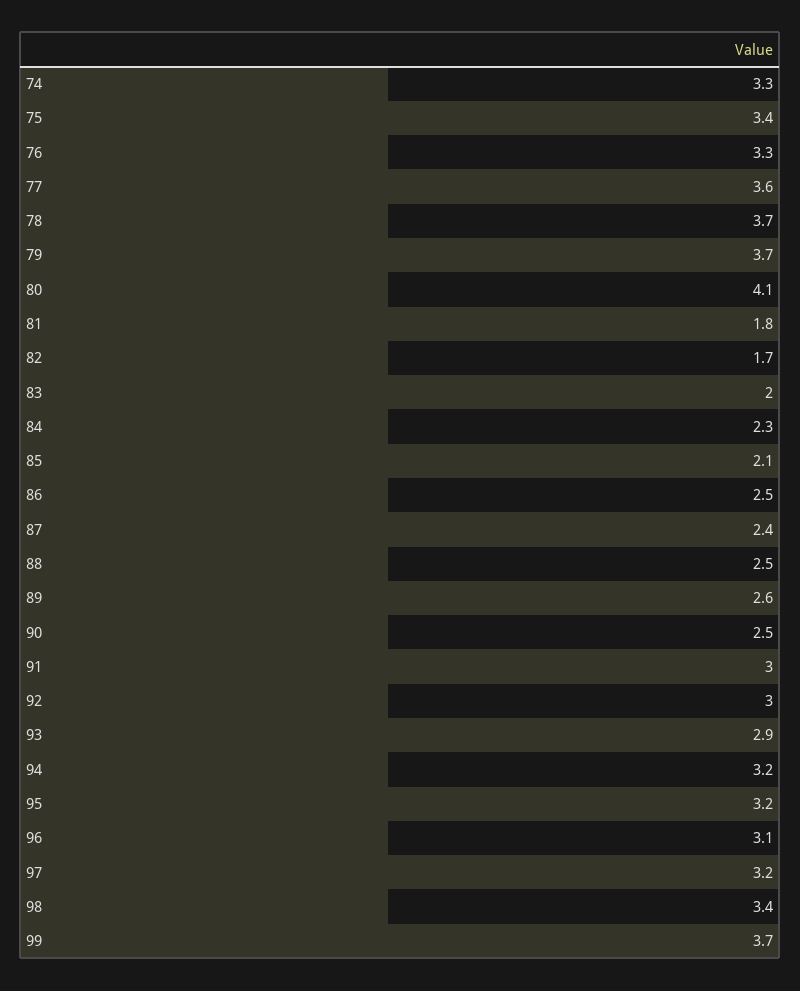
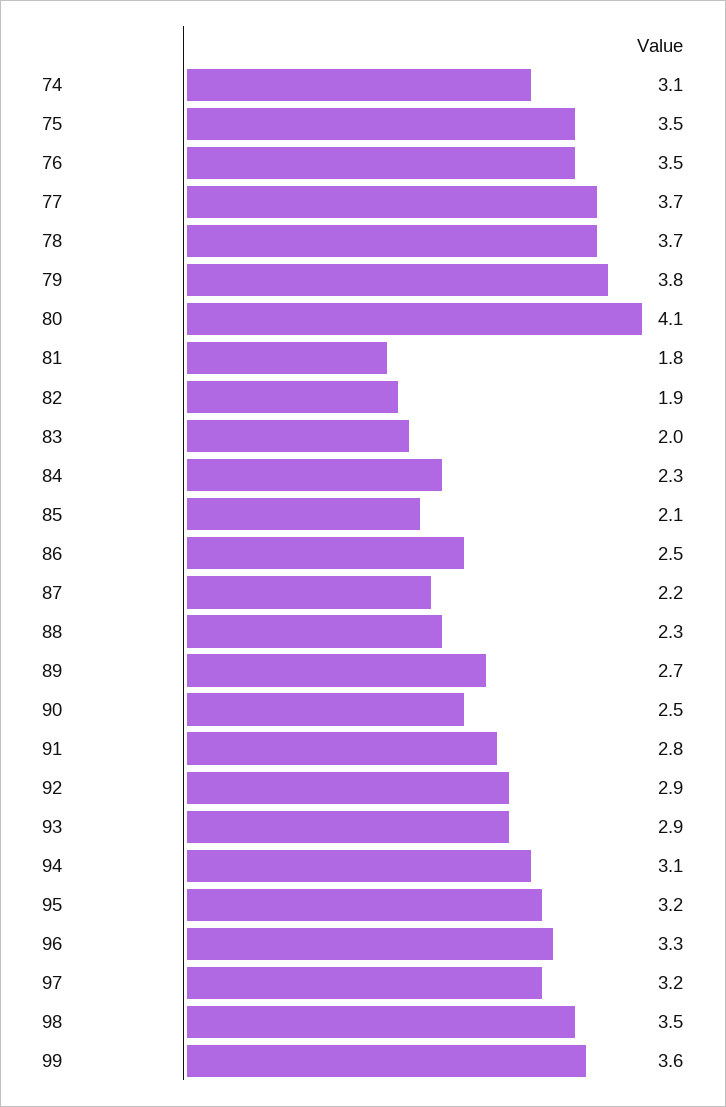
  {
-   "74": 3.3,
+   "74": 3.1,
-   "75": 3.4,
+   "75": 3.5,
-   "76": 3.3,
+   "76": 3.5,
-   "77": 3.6,
+   "77": 3.7,
    "78": 3.7,
-   "79": 3.7,
+   "79": 3.8,
    "80": 4.1,
    "81": 1.8,
-   "82": 1.7,
+   "82": 1.9,
    "83": 2,
    "84": 2.3,
    "85": 2.1,
    "86": 2.5,
-   "87": 2.4,
+   "87": 2.2,
-   "88": 2.5,
+   "88": 2.3,
-   "89": 2.6,
+   "89": 2.7,
    "90": 2.5,
-   "91": 3,
+   "91": 2.8,
-   "92": 3,
+   "92": 2.9,
    "93": 2.9,
-   "94": 3.2,
+   "94": 3.1,
    "95": 3.2,
-   "96": 3.1,
+   "96": 3.3,
    "97": 3.2,
-   "98": 3.4,
+   "98": 3.5,
-   "99": 3.7
+   "99": 3.6
  }

